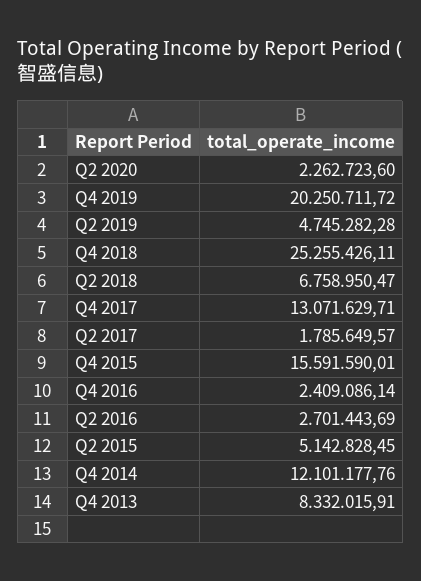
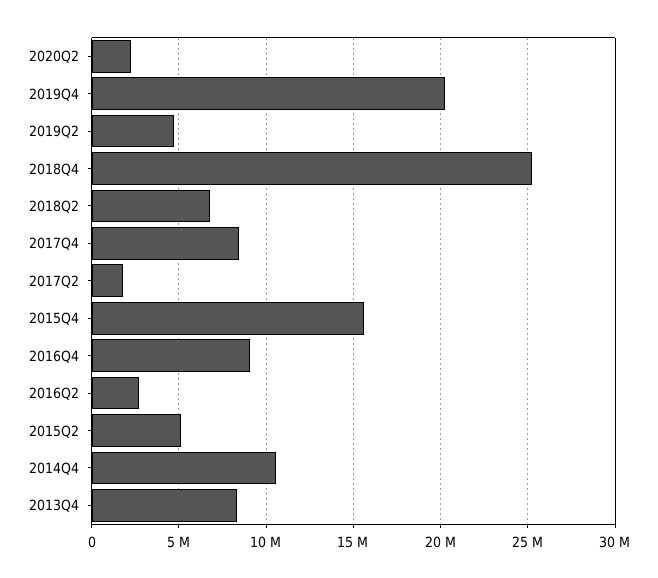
  {
    "Q2 2020": 2262723.6,
    "Q4 2019": 20250711.72,
    "Q2 2019": 4745282.28,
    "Q4 2018": 25255426.11,
    "Q2 2018": 6758950.47,
-   "Q4 2017": 13071629.71,
+   "Q4 2017": 8500000,
    "Q2 2017": 1785649.57,
    "Q4 2015": 15591590.01,
-   "Q4 2016": 2409086.14,
+   "Q4 2016": 9000000,
    "Q2 2016": 2701443.69,
    "Q2 2015": 5142828.45,
-   "Q4 2014": 12101177.76,
+   "Q4 2014": 10500000,
    "Q4 2013": 8332015.91
  }

